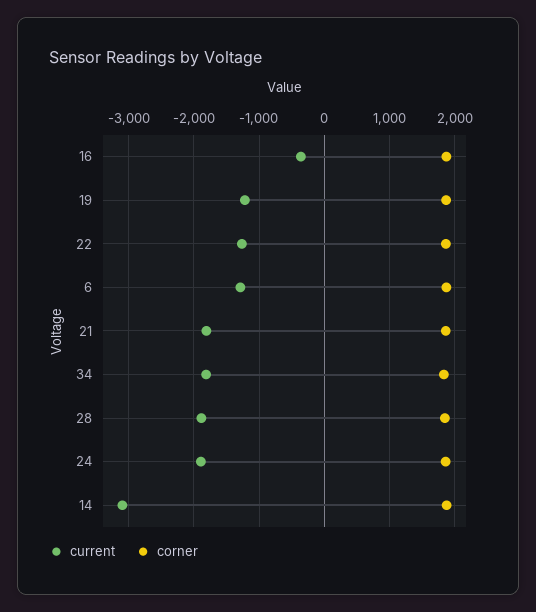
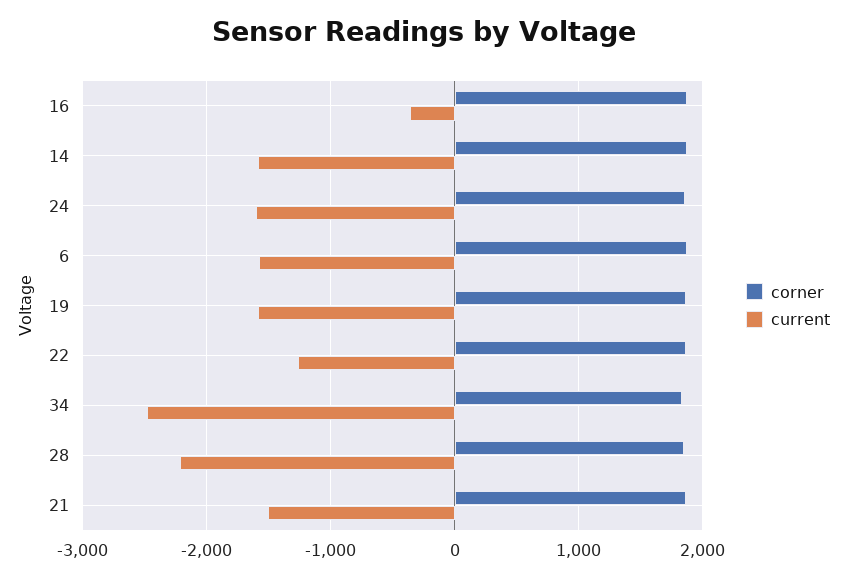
  {
    "current": {
      "16": -400,
-     "19": -1200,
+     "19": -1600,
      "22": -1300,
-     "6": -1300,
+     "6": -1600,
-     "21": -1800,
+     "21": -1500,
-     "34": -1800,
+     "34": -2500,
-     "28": -1900,
+     "28": -2200,
-     "24": -1900,
+     "24": -1600,
-     "14": -3100
+     "14": -1600
    },
    "corner": {
      "16": 1900,
      "19": 1900,
      "22": 1900,
      "6": 1900,
      "21": 1900,
      "34": 1800,
      "28": 1800,
      "24": 1900,
      "14": 1900
    }
  }

